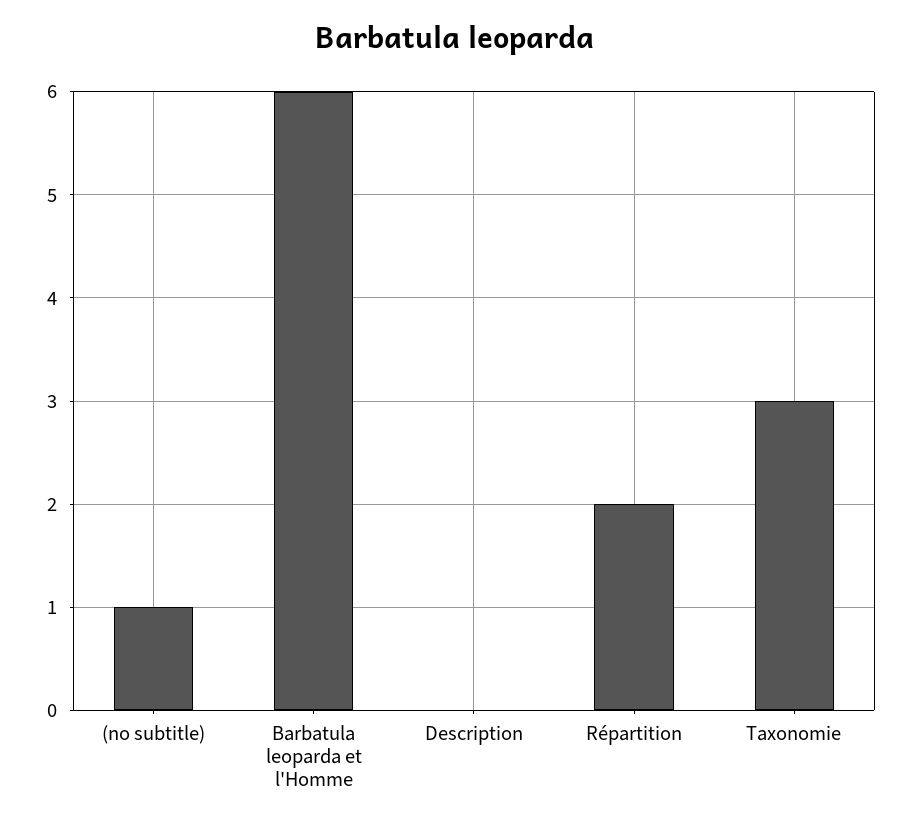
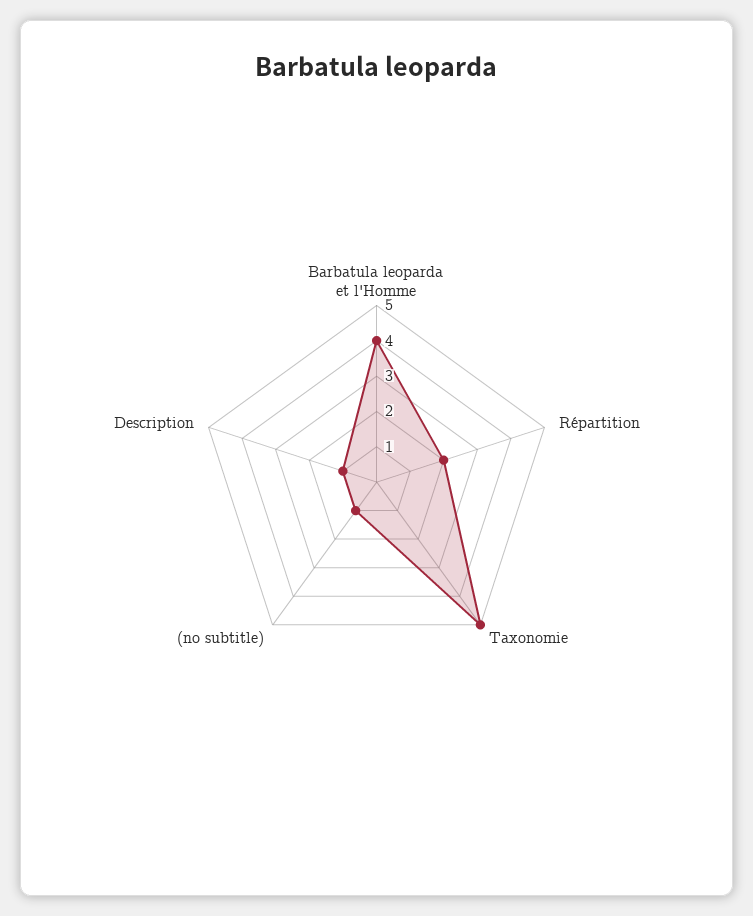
  {
    "(no subtitle)": 1,
-   "Barbatula leoparda et l'Homme": 6,
+   "Barbatula leoparda et l'Homme": 4,
-   "Description": 0,
+   "Description": 1,
    "Répartition": 2,
-   "Taxonomie": 3
+   "Taxonomie": 5
  }

